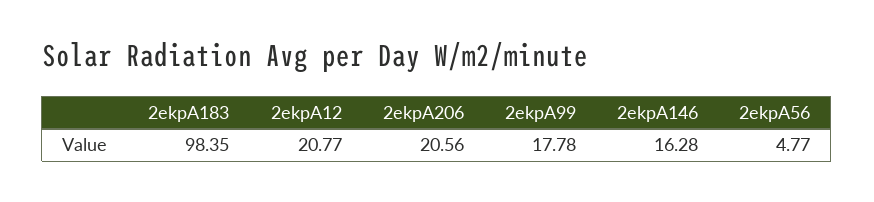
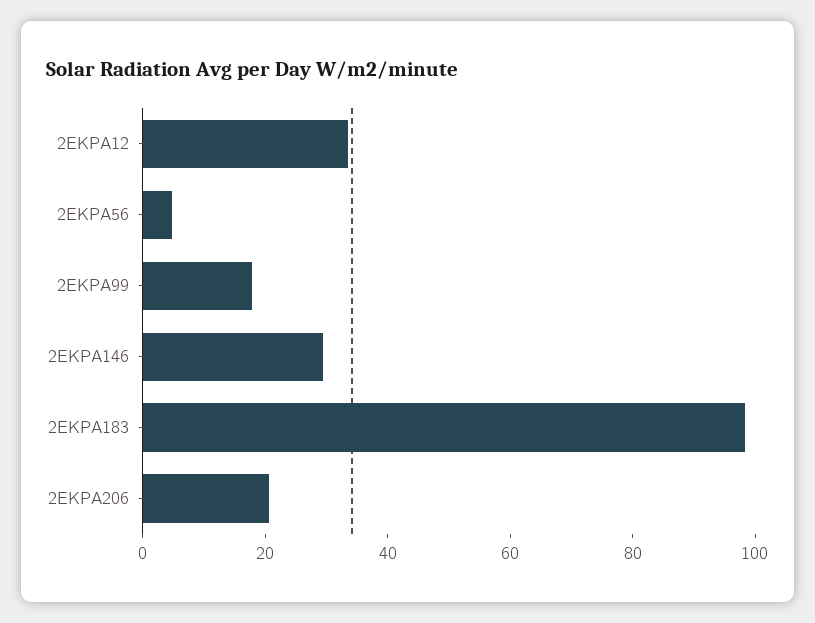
  {
    "2ekpA183": 98.35,
-   "2ekpA12": 20.77,
+   "2ekpA12": 35,
    "2ekpA206": 20.56,
    "2ekpA99": 17.78,
-   "2ekpA146": 16.28,
+   "2ekpA146": 30,
    "2ekpA56": 4.77
  }

